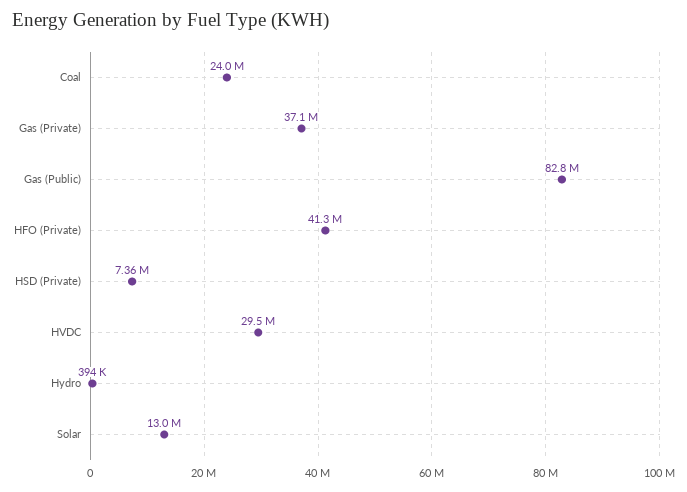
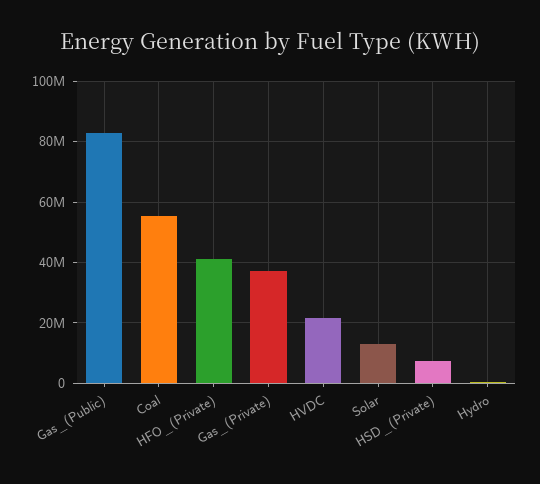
  {
-   "Coal": 24000000,
+   "Coal": 56000000,
    "Gas (Private)": 37100000,
    "Gas (Public)": 82800000,
    "HFO (Private)": 41300000,
    "HSD (Private)": 7360000,
-   "HVDC": 29500000,
+   "HVDC": 22000000,
    "Hydro": 394000,
    "Solar": 13000000
  }

